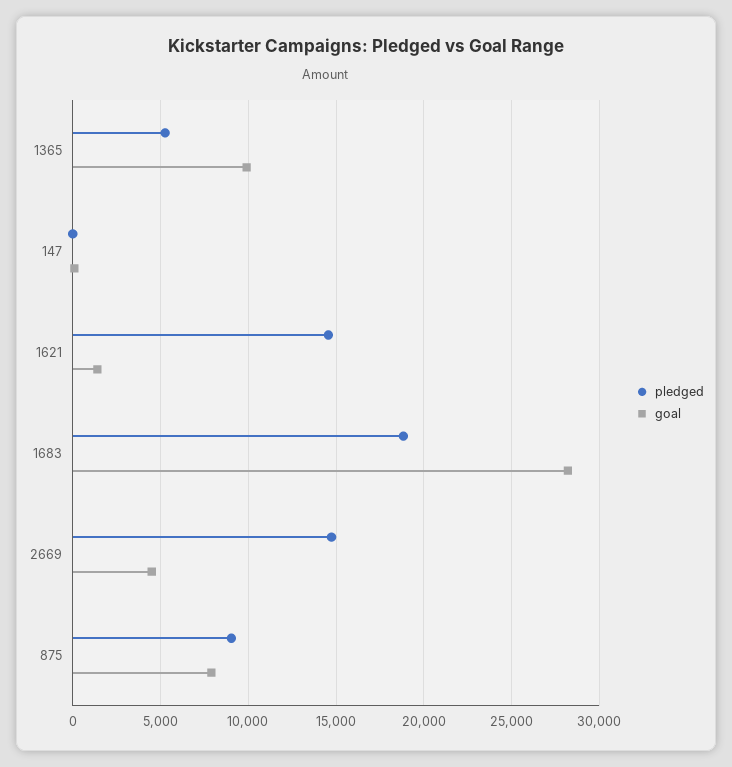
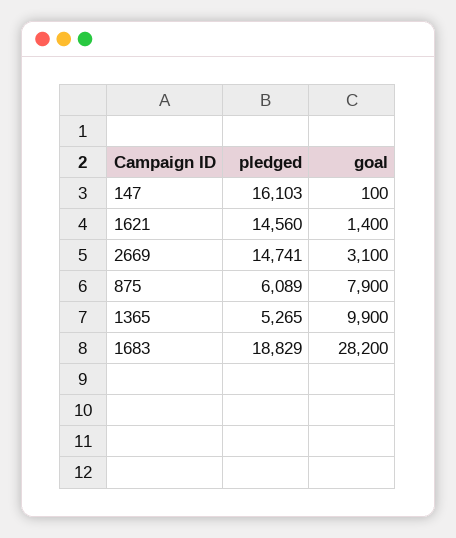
  {
    "pledged": {
      "1365": 5265,
-     "147": 0,
+     "147": 16103,
      "1621": 14560,
      "1683": 18829,
      "2669": 14741,
-     "875": 9000
+     "875": 6089
    },
    "goal": {
      "1365": 9900,
      "147": 100,
      "1621": 1400,
      "1683": 28200,
-     "2669": 4500,
+     "2669": 3100,
      "875": 7900
    }
  }

